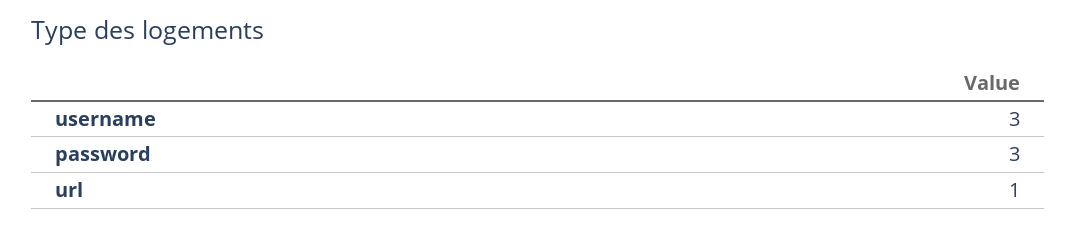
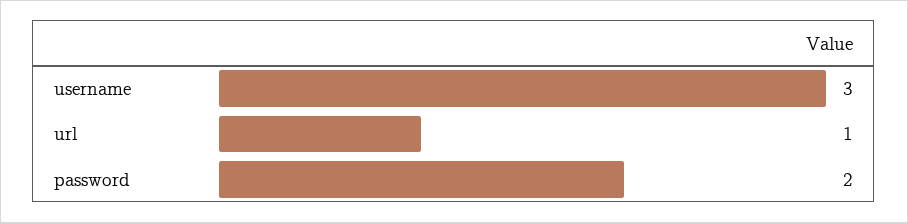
  {
    "username": 3,
-   "password": 3,
+   "password": 2,
    "url": 1
  }

